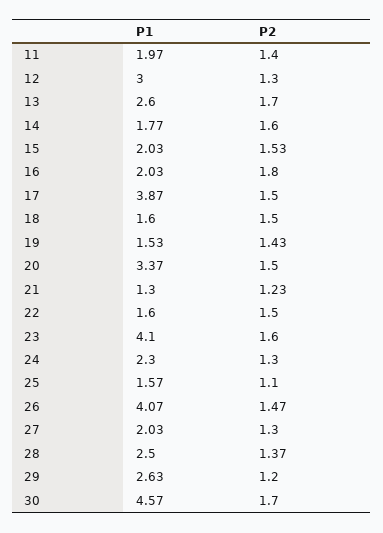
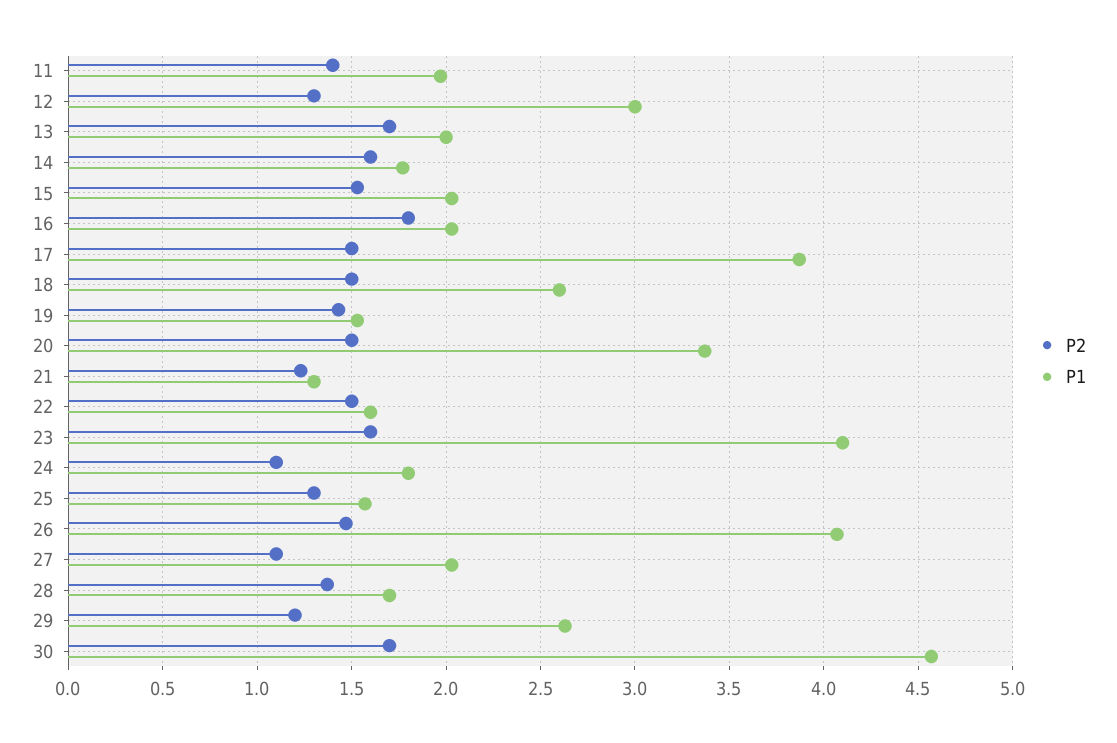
  {
    "P1": {
      "11": 1.97,
      "12": 3,
-     "13": 2.6,
+     "13": 2,
      "14": 1.77,
      "15": 2.03,
      "16": 2.03,
      "17": 3.87,
-     "18": 1.6,
+     "18": 2.6,
      "19": 1.53,
      "20": 3.37,
      "21": 1.3,
      "22": 1.6,
      "23": 4.1,
-     "24": 2.3,
+     "24": 1.8,
      "25": 1.57,
      "26": 4.07,
      "27": 2.03,
-     "28": 2.5,
+     "28": 1.7,
      "29": 2.63,
      "30": 4.57
    },
    "P2": {
      "11": 1.4,
      "12": 1.3,
      "13": 1.7,
      "14": 1.6,
      "15": 1.53,
      "16": 1.8,
      "17": 1.5,
      "18": 1.5,
      "19": 1.43,
      "20": 1.5,
      "21": 1.23,
      "22": 1.5,
      "23": 1.6,
-     "24": 1.3,
+     "24": 1.1,
-     "25": 1.1,
+     "25": 1.3,
      "26": 1.47,
-     "27": 1.3,
+     "27": 1.1,
      "28": 1.37,
      "29": 1.2,
      "30": 1.7
    }
  }

